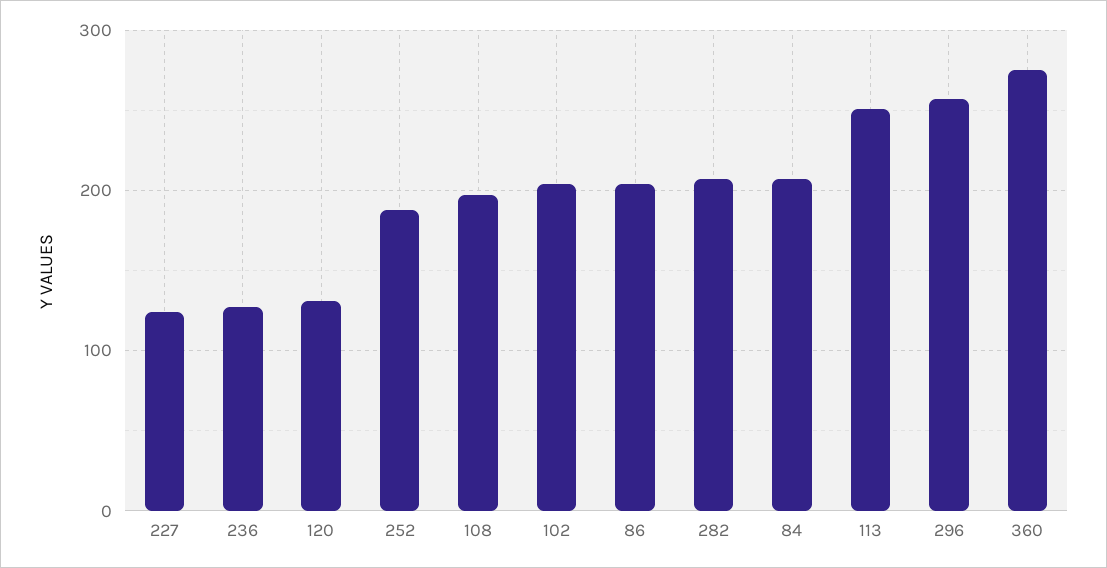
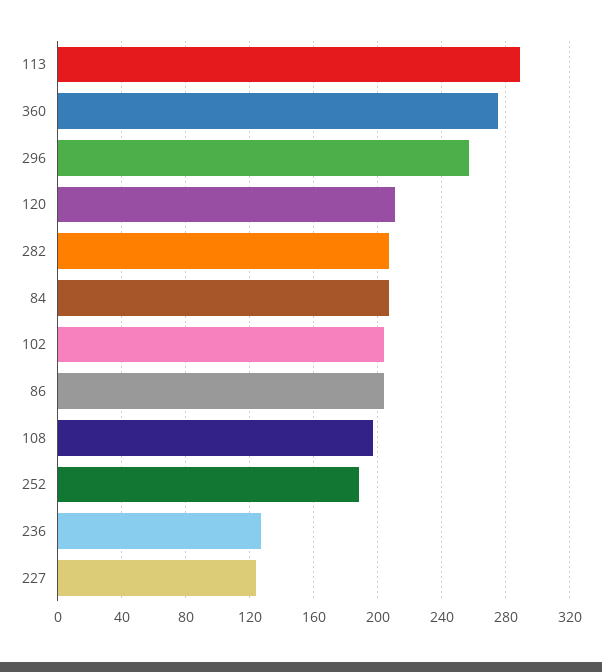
  {
    "227": 125,
    "236": 125,
-   "120": 130,
+   "120": 210,
    "252": 190,
    "108": 195,
    "102": 205,
    "86": 205,
    "282": 205,
    "84": 205,
-   "113": 250,
+   "113": 290,
    "296": 255,
    "360": 275
  }

